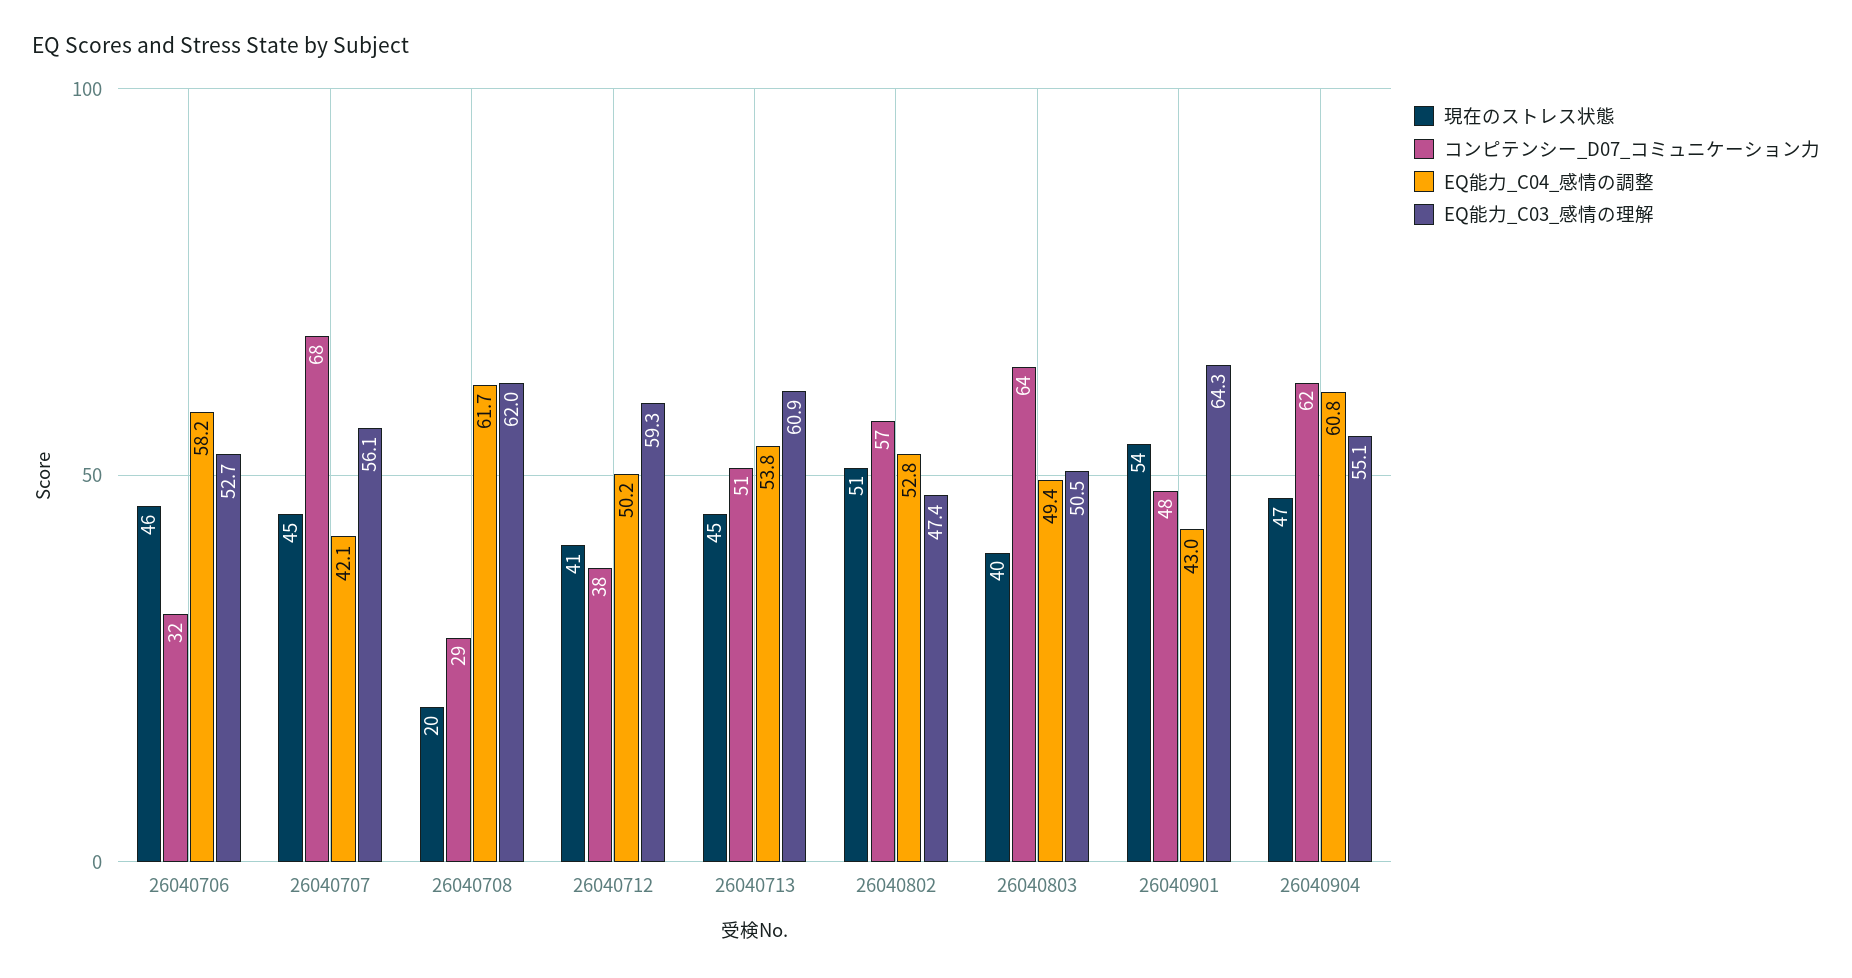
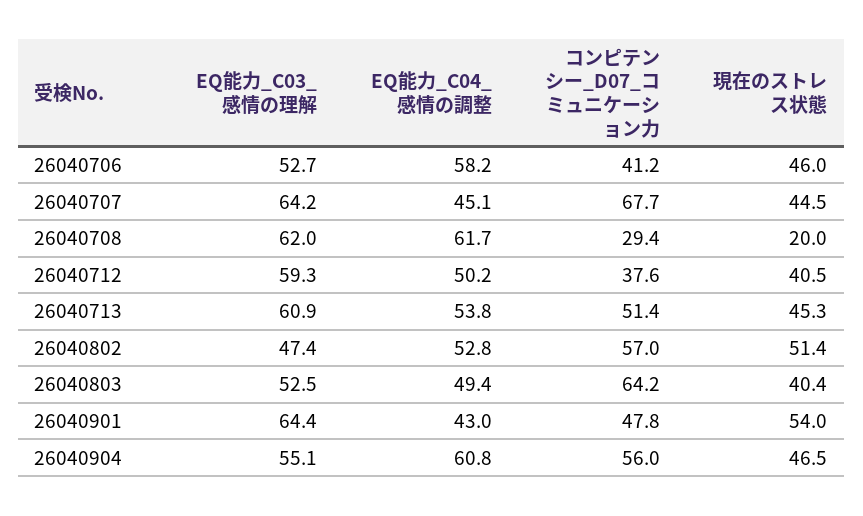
  {
    "現在のストレス状態": {
      "26040706": 46,
      "26040707": 44.5,
      "26040708": 20,
      "26040712": 40.5,
      "26040713": 45.3,
      "26040802": 51.4,
      "26040803": 40.4,
      "26040901": 54,
      "26040904": 46.5
    },
    "コンピテンシー_D07_コミュニケーション力": {
-     "26040706": 32,
+     "26040706": 41.2,
      "26040707": 67.7,
      "26040708": 29.4,
      "26040712": 37.6,
      "26040713": 51.4,
      "26040802": 57,
      "26040803": 64.2,
      "26040901": 47.8,
-     "26040904": 62
+     "26040904": 56
    },
    "EQ能力_C04_感情の調整": {
      "26040706": 58.2,
-     "26040707": 42.1,
+     "26040707": 45.1,
      "26040708": 61.7,
      "26040712": 50.2,
      "26040713": 53.8,
      "26040802": 52.8,
      "26040803": 49.4,
      "26040901": 43,
      "26040904": 60.8
    },
    "EQ能力_C03_感情の理解": {
      "26040706": 52.7,
-     "26040707": 56.1,
+     "26040707": 64.2,
      "26040708": 62,
      "26040712": 59.3,
      "26040713": 60.9,
      "26040802": 47.4,
-     "26040803": 50.5,
+     "26040803": 52.5,
-     "26040901": 64.3,
+     "26040901": 64.4,
      "26040904": 55.1
    }
  }

